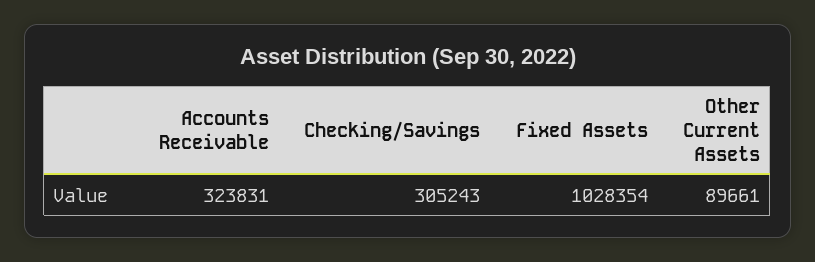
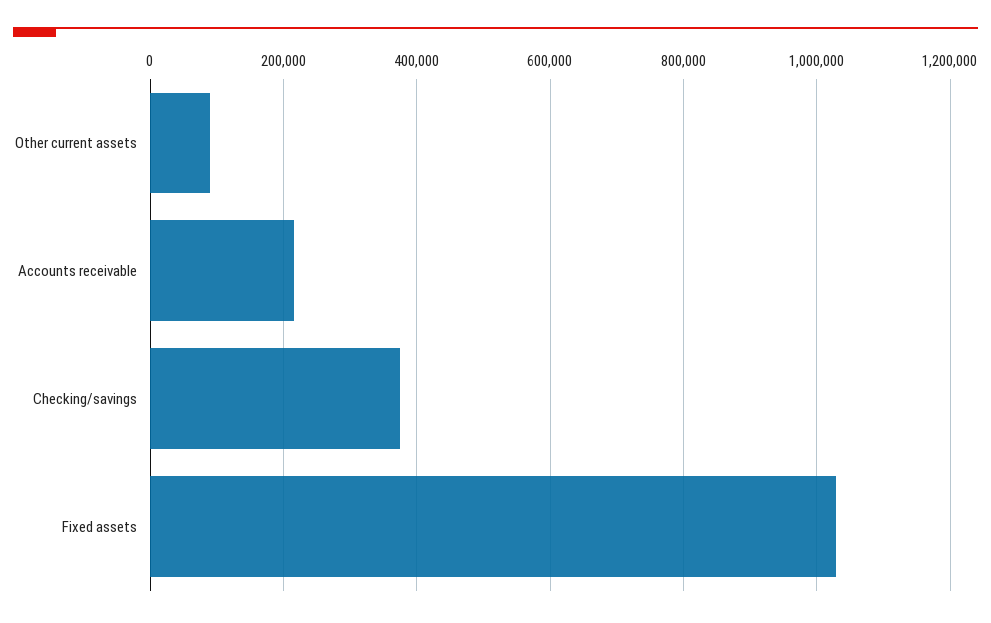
  {
-   "Accounts Receivable": 323831,
+   "Accounts Receivable": 220000,
-   "Checking/Savings": 305243,
+   "Checking/Savings": 380000,
    "Fixed Assets": 1028354,
    "Other Current Assets": 89661
  }

